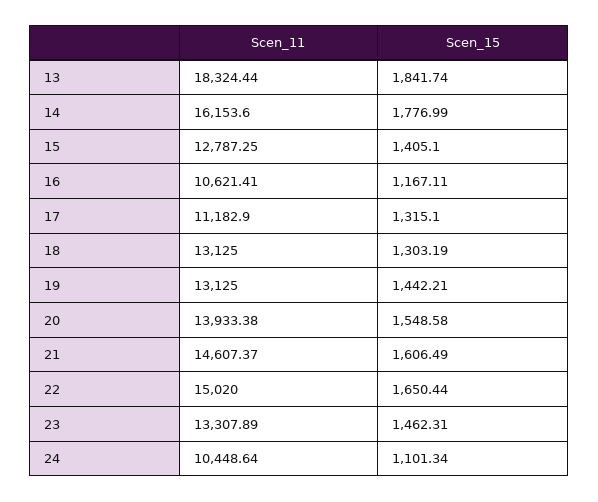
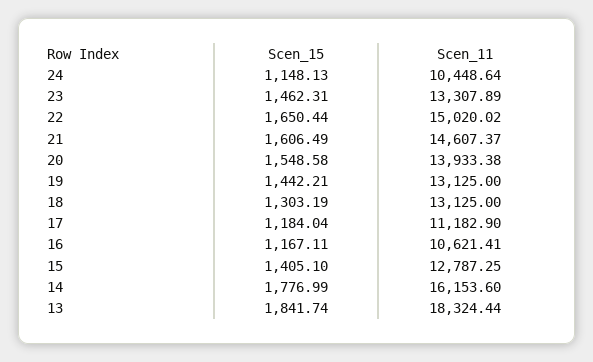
  {
    "Scen_11": {
      "13": 18324.44,
      "14": 16153.6,
      "15": 12787.25,
      "16": 10621.41,
      "17": 11182.9,
      "18": 13125,
      "19": 13125,
      "20": 13933.38,
      "21": 14607.37,
-     "22": 15020,
+     "22": 15020.02,
      "23": 13307.89,
      "24": 10448.64
    },
    "Scen_15": {
      "13": 1841.74,
      "14": 1776.99,
      "15": 1405.1,
      "16": 1167.11,
-     "17": 1315.1,
+     "17": 1184.04,
      "18": 1303.19,
      "19": 1442.21,
      "20": 1548.58,
      "21": 1606.49,
      "22": 1650.44,
      "23": 1462.31,
-     "24": 1101.34
+     "24": 1148.13
    }
  }

